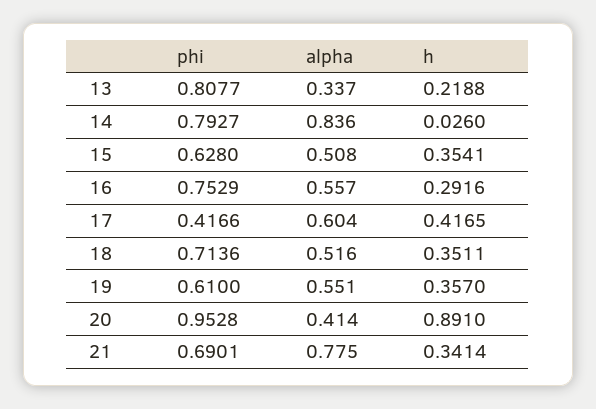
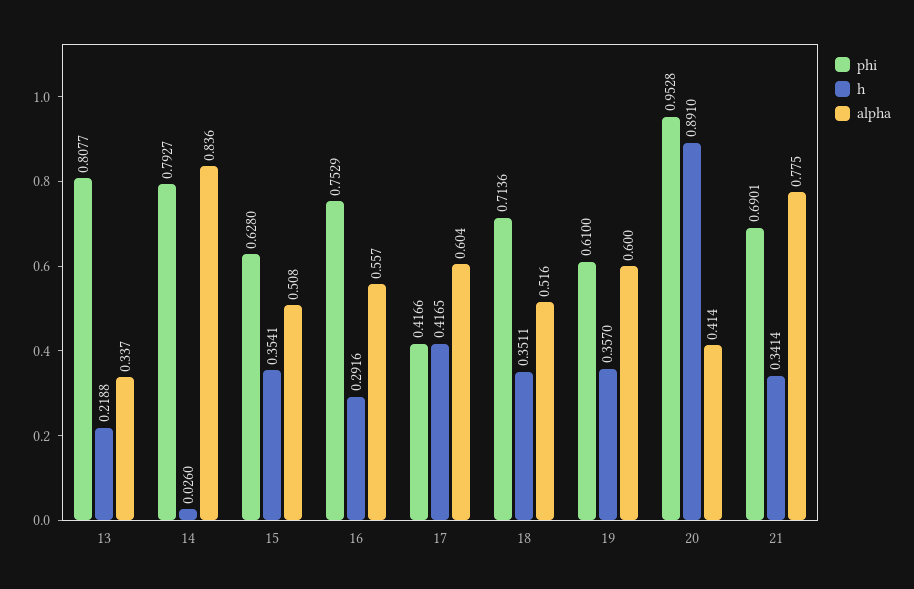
  {
    "phi": {
      "13": 0.8077,
      "14": 0.7927,
      "15": 0.628,
      "16": 0.7529,
      "17": 0.4166,
      "18": 0.7136,
      "19": 0.61,
      "20": 0.9528,
      "21": 0.6901
    },
    "alpha": {
      "13": 0.337,
      "14": 0.836,
      "15": 0.508,
      "16": 0.557,
      "17": 0.604,
      "18": 0.516,
-     "19": 0.551,
+     "19": 0.6,
      "20": 0.414,
      "21": 0.775
    },
    "h": {
      "13": 0.2188,
      "14": 0.026,
      "15": 0.3541,
      "16": 0.2916,
      "17": 0.4165,
      "18": 0.3511,
      "19": 0.357,
      "20": 0.891,
      "21": 0.3414
    }
  }

